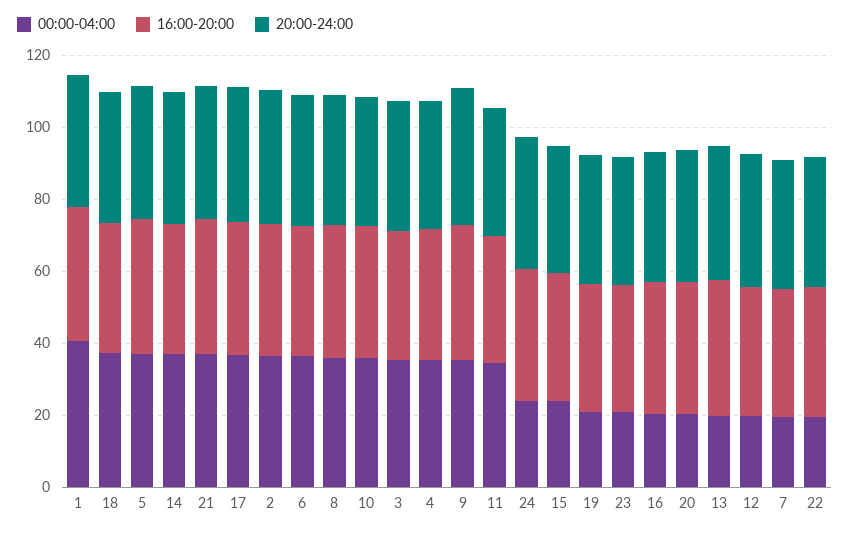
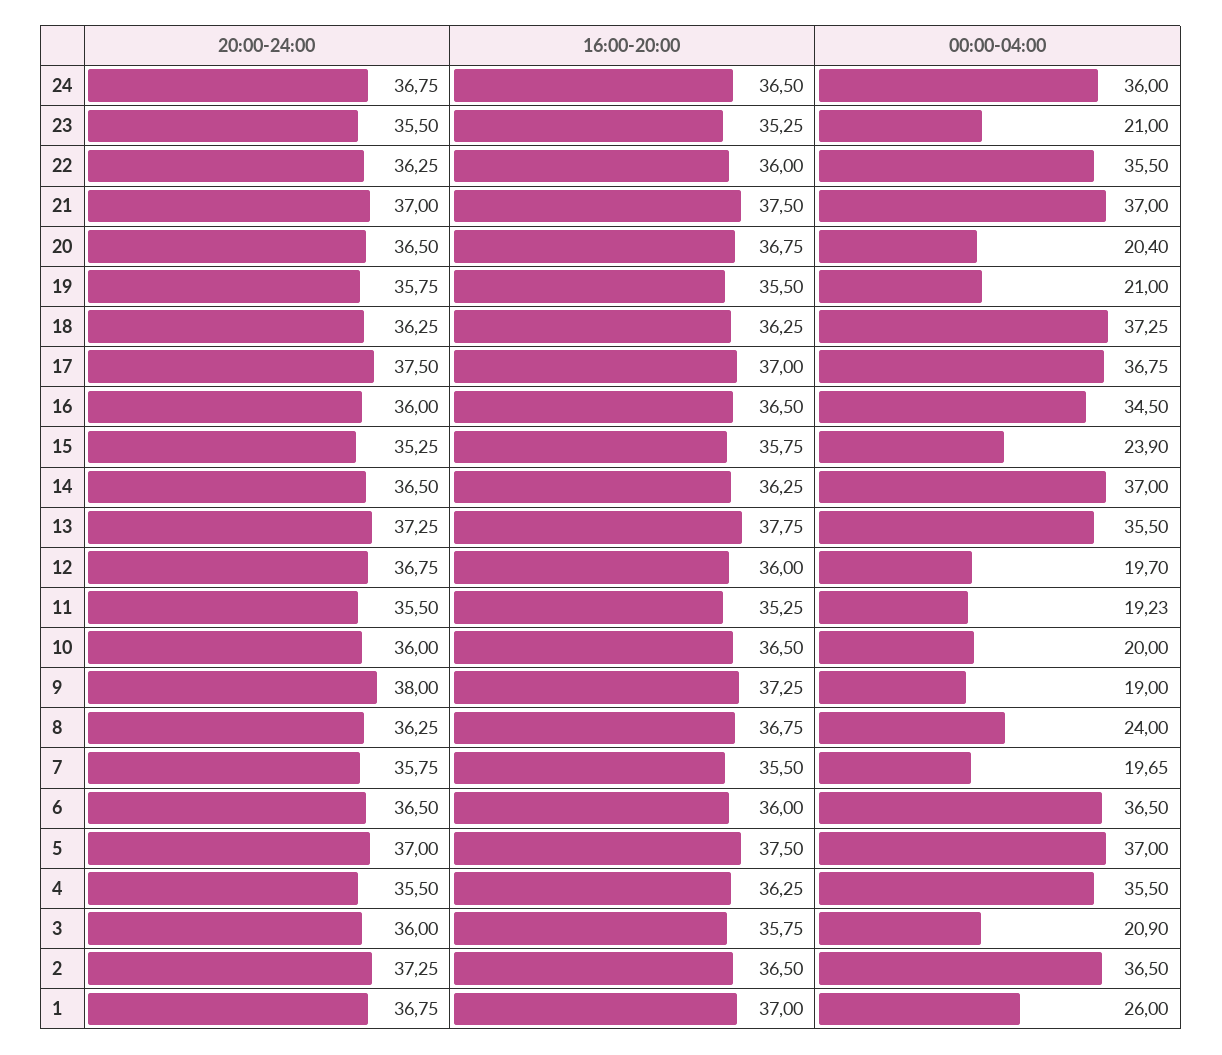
  {
    "00:00-04:00": {
-     "1": 40,
+     "1": 26,
      "18": 37.25,
      "5": 37,
      "14": 37,
      "21": 37,
      "17": 36.75,
      "2": 36.5,
      "6": 36.5,
-     "8": 35,
+     "8": 24,
-     "10": 35,
+     "10": 20,
-     "3": 35,
+     "3": 20.9,
      "4": 35.5,
-     "9": 35,
+     "9": 19,
-     "11": 35,
+     "11": 19.23,
-     "24": 25,
+     "24": 36,
      "15": 23.9,
      "19": 21,
      "23": 21,
-     "16": 20,
+     "16": 34.5,
      "20": 20.4,
-     "13": 20,
+     "13": 35.5,
      "12": 19.7,
      "7": 19.65,
-     "22": 20
+     "22": 35.5
    },
    "16:00-20:00": {
      "1": 37,
      "18": 36.25,
      "5": 37.5,
      "14": 36.25,
      "21": 37.5,
      "17": 37,
      "2": 36.5,
      "6": 36,
      "8": 36.75,
      "10": 36.5,
      "3": 35.75,
      "4": 36.25,
      "9": 37.25,
      "11": 35.25,
      "24": 36.5,
      "15": 35.75,
      "19": 35.5,
      "23": 35.25,
      "16": 36.5,
      "20": 36.75,
      "13": 37.75,
      "12": 36,
      "7": 35.5,
      "22": 36
    },
    "20:00-24:00": {
      "1": 36.75,
      "18": 36.25,
      "5": 37,
      "14": 36.5,
      "21": 37,
      "17": 37.5,
      "2": 37.25,
      "6": 36.5,
      "8": 36.25,
      "10": 36,
      "3": 36,
      "4": 35.5,
      "9": 38,
      "11": 35.5,
      "24": 36.75,
      "15": 35.25,
      "19": 35.75,
      "23": 35.5,
      "16": 36,
      "20": 36.5,
      "13": 37.25,
      "12": 36.75,
      "7": 35.75,
      "22": 36.25
    }
  }

